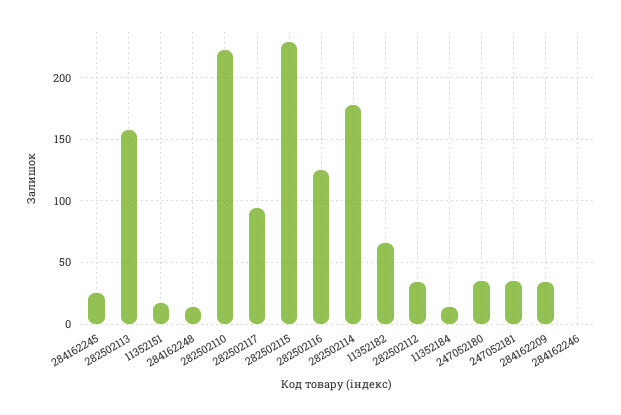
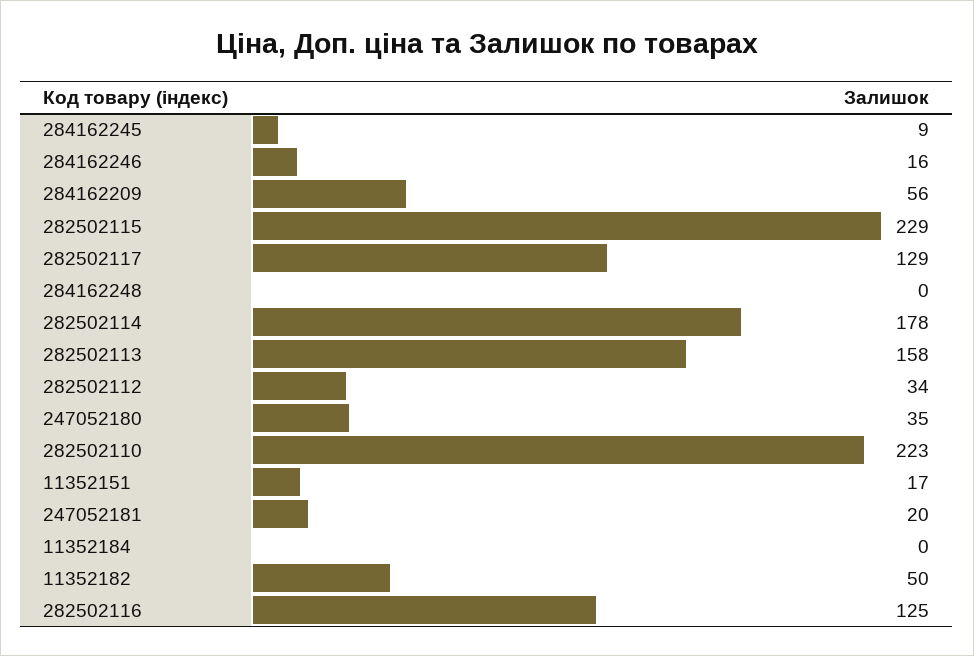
  {
-   "284162245": 25,
+   "284162245": 9,
    "282502113": 158,
    "11352151": 17,
-   "284162248": 15,
+   "284162248": 0,
    "282502110": 223,
-   "282502117": 95,
+   "282502117": 129,
    "282502115": 229,
    "282502116": 125,
    "282502114": 178,
-   "11352182": 65,
+   "11352182": 50,
    "282502112": 34,
-   "11352184": 15,
+   "11352184": 0,
    "247052180": 35,
-   "247052181": 35,
+   "247052181": 20,
-   "284162209": 35,
+   "284162209": 56,
-   "284162246": 0
+   "284162246": 16
  }

